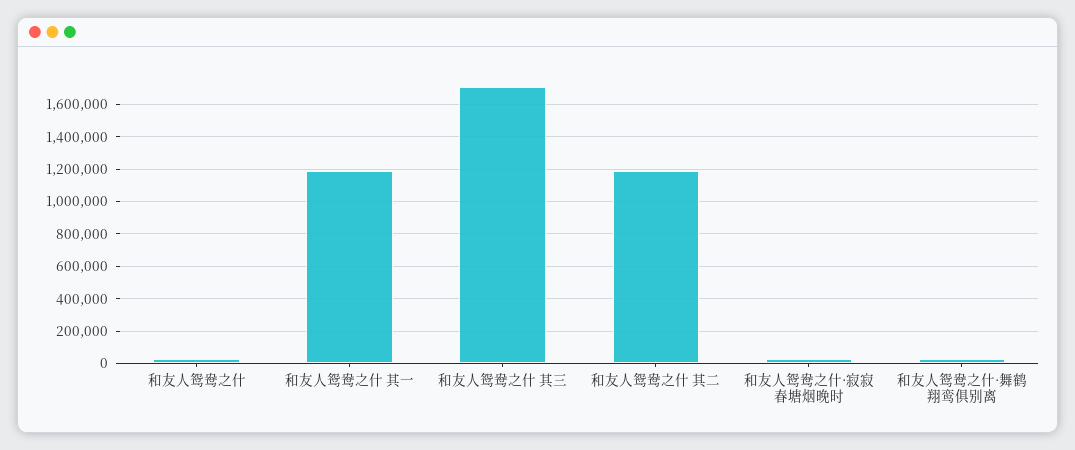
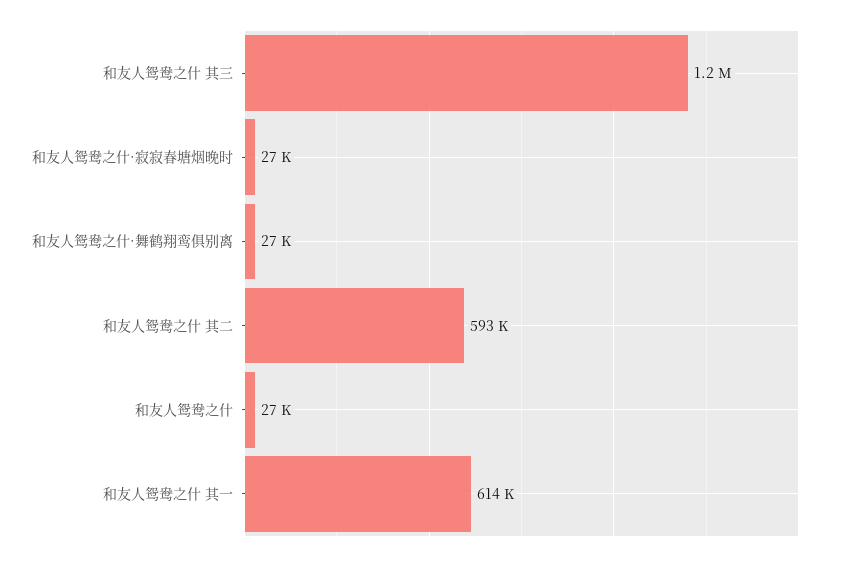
  {
    "和友人鸳鸯之什": 27000,
-   "和友人鸳鸯之什 其一": 1200000,
+   "和友人鸳鸯之什 其一": 614000,
-   "和友人鸳鸯之什 其三": 1700000,
+   "和友人鸳鸯之什 其三": 1200000,
-   "和友人鸳鸯之什 其二": 1200000,
+   "和友人鸳鸯之什 其二": 593000,
    "和友人鸳鸯之什·寂寂春塘烟晚时": 27000,
    "和友人鸳鸯之什·舞鹤翔鸾俱别离": 27000
  }

